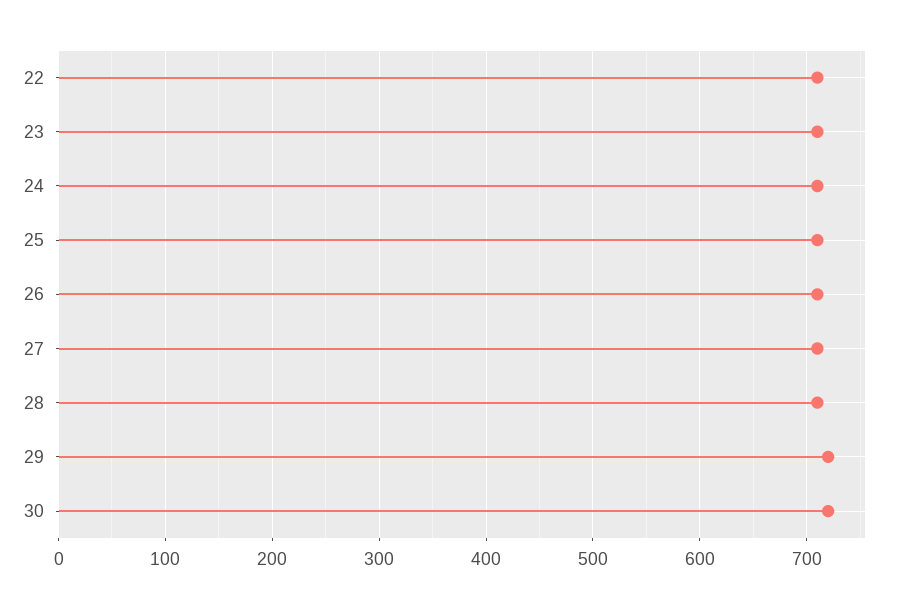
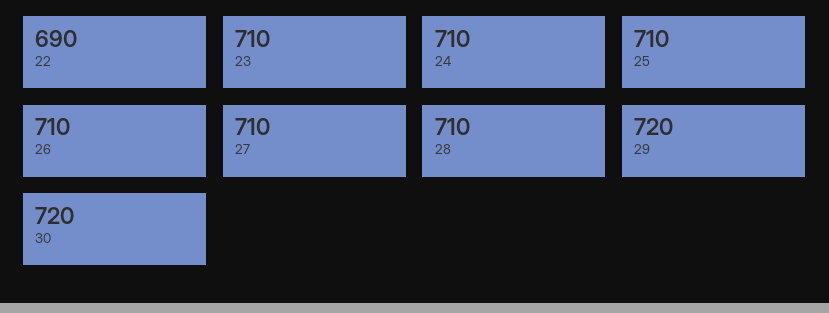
  {
-   "22": 710,
+   "22": 690,
    "23": 710,
    "24": 710,
    "25": 710,
    "26": 710,
    "27": 710,
    "28": 710,
    "29": 720,
    "30": 720
  }

